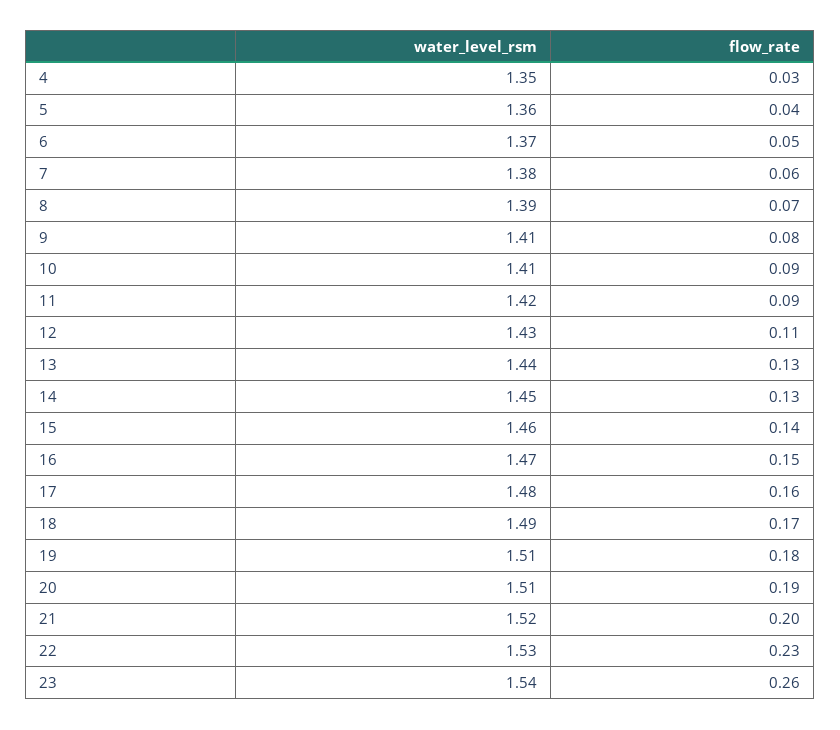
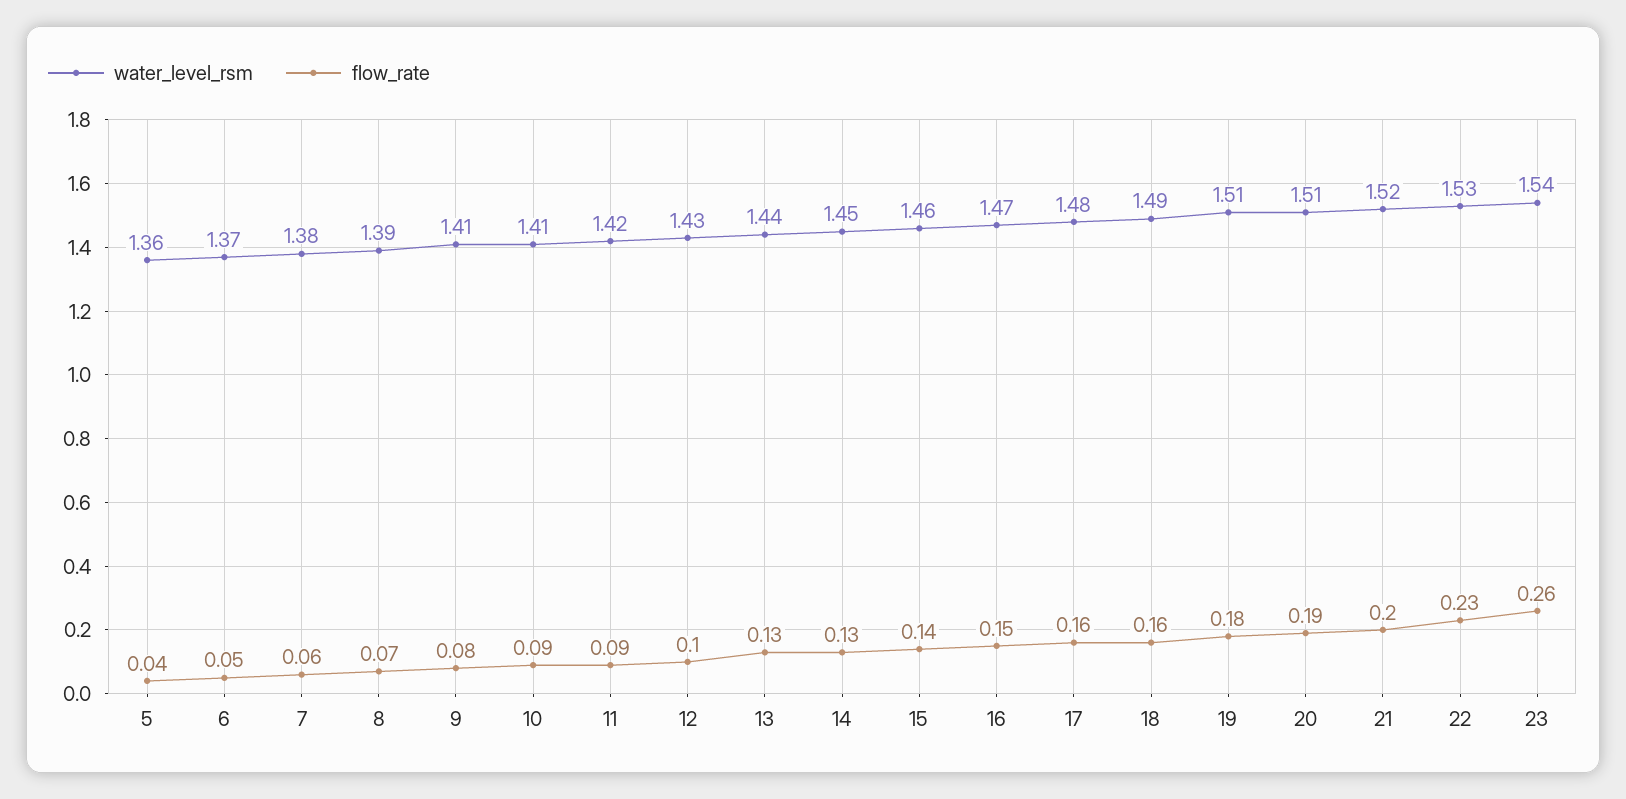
  {
    "water_level_rsm": {
-     "4": 1.35,
      "5": 1.36,
      "6": 1.37,
      "7": 1.38,
      "8": 1.39,
      "9": 1.41,
      "10": 1.41,
      "11": 1.42,
      "12": 1.43,
      "13": 1.44,
      "14": 1.45,
      "15": 1.46,
      "16": 1.47,
      "17": 1.48,
      "18": 1.49,
      "19": 1.51,
      "20": 1.51,
      "21": 1.52,
      "22": 1.53,
      "23": 1.54
    },
    "flow_rate": {
-     "4": 0.03,
      "5": 0.04,
      "6": 0.05,
      "7": 0.06,
      "8": 0.07,
      "9": 0.08,
      "10": 0.09,
      "11": 0.09,
-     "12": 0.11,
+     "12": 0.1,
      "13": 0.13,
      "14": 0.13,
      "15": 0.14,
      "16": 0.15,
      "17": 0.16,
-     "18": 0.17,
+     "18": 0.16,
      "19": 0.18,
      "20": 0.19,
      "21": 0.2,
      "22": 0.23,
      "23": 0.26
    }
  }

